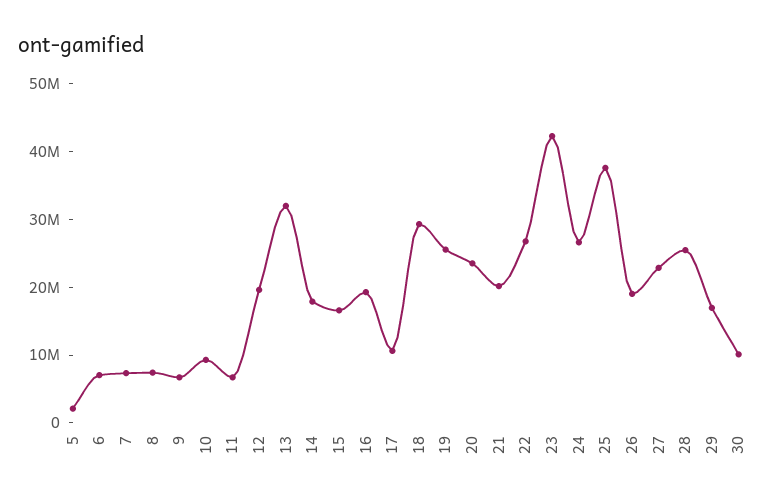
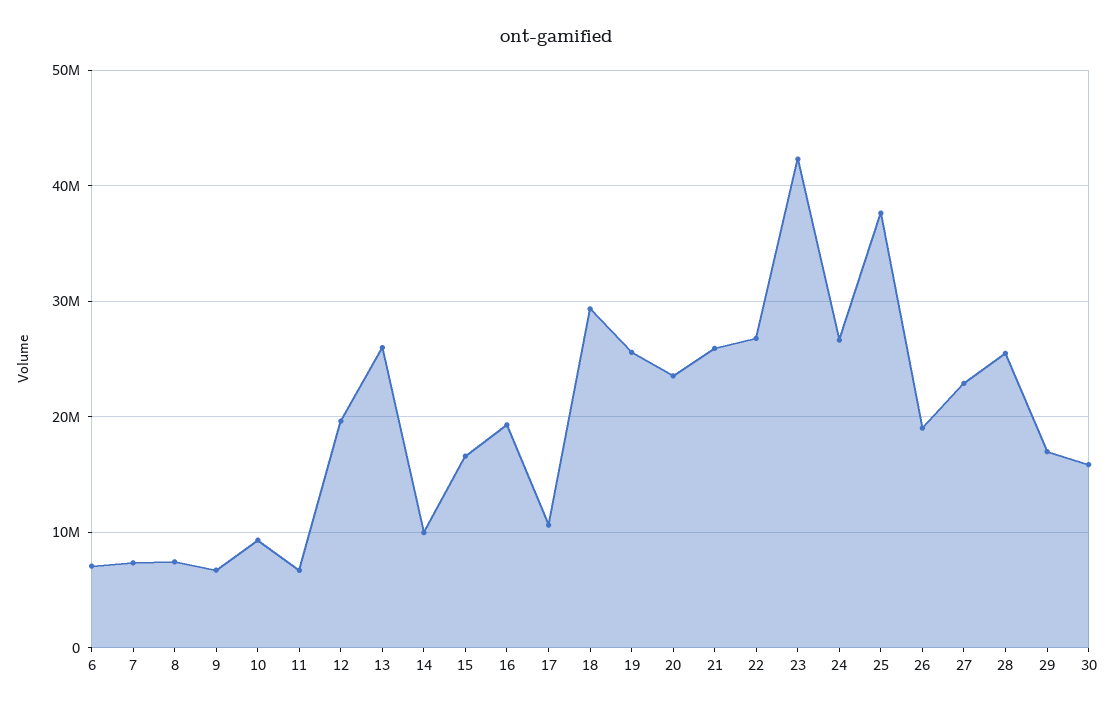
  {
-   "5": 2000000,
    "6": 7000000,
    "7": 7000000,
    "8": 7000000,
    "9": 7000000,
    "10": 9000000,
    "11": 7000000,
    "12": 20000000,
-   "13": 32000000,
+   "13": 26000000,
-   "14": 18000000,
+   "14": 10000000,
    "15": 17000000,
    "16": 19000000,
    "17": 11000000,
    "18": 29000000,
    "19": 26000000,
    "20": 24000000,
-   "21": 20000000,
+   "21": 26000000,
    "22": 27000000,
    "23": 42000000,
    "24": 27000000,
    "25": 38000000,
    "26": 19000000,
    "27": 23000000,
    "28": 25000000,
    "29": 17000000,
-   "30": 10000000
+   "30": 16000000
  }

